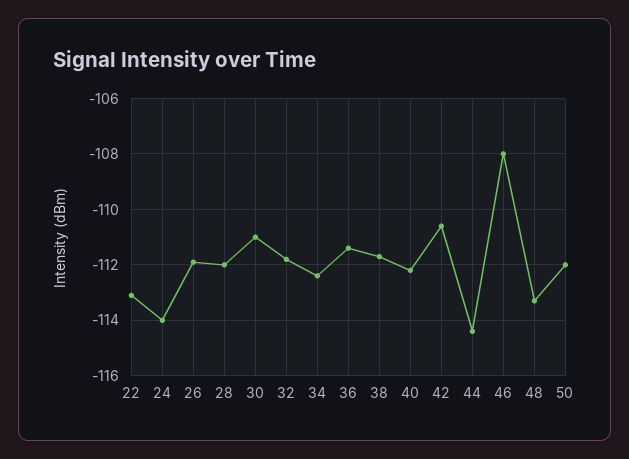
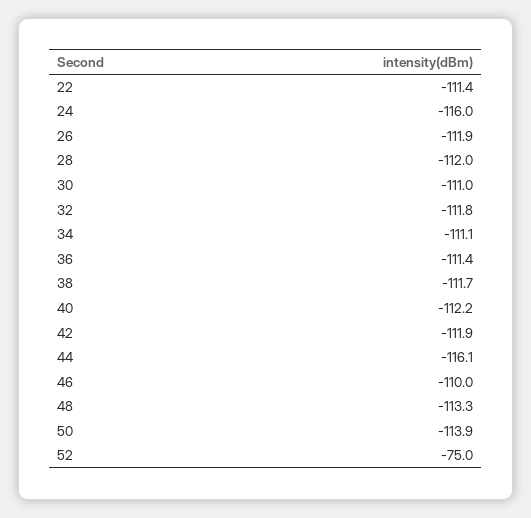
  {
-   "22": -113,
+   "22": -111.4,
-   "24": -114,
+   "24": -116,
    "26": -111.9,
    "28": -112,
    "30": -111,
    "32": -111.8,
-   "34": -112.5,
+   "34": -111.1,
    "36": -111.4,
    "38": -111.7,
    "40": -112.2,
-   "42": -110.5,
+   "42": -111.9,
-   "44": -114.5,
+   "44": -116.1,
-   "46": -108,
+   "46": -110,
    "48": -113.3,
-   "50": -112
+   "50": -113.9,
+   "52": -75
  }

